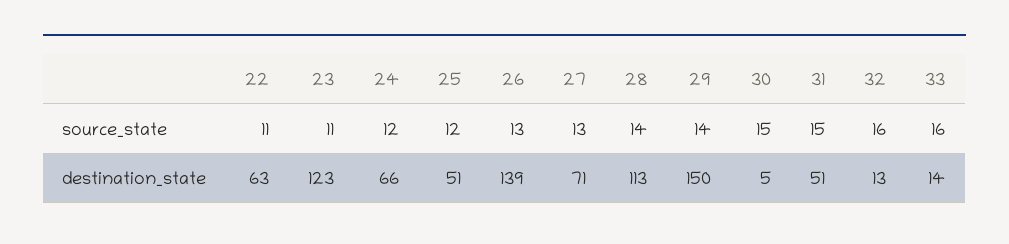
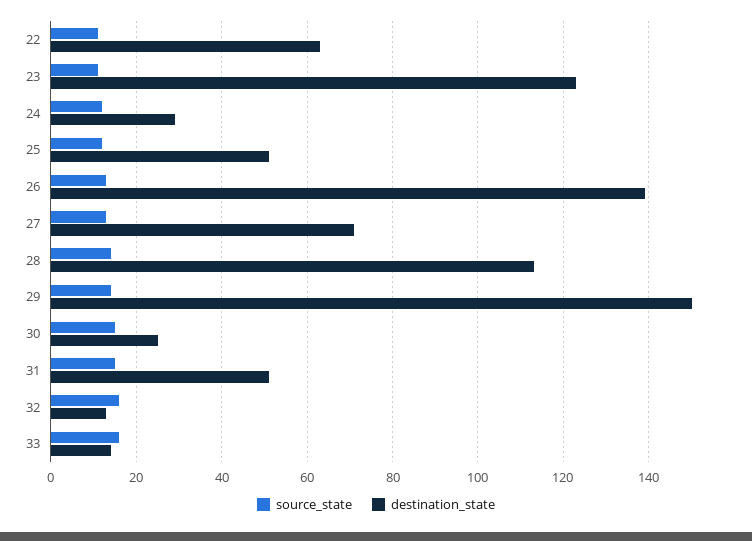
  {
    "source_state": {
      "22": 11,
      "23": 11,
      "24": 12,
      "25": 12,
      "26": 13,
      "27": 13,
      "28": 14,
      "29": 14,
      "30": 15,
      "31": 15,
      "32": 16,
      "33": 16
    },
    "destination_state": {
      "22": 63,
      "23": 123,
-     "24": 66,
+     "24": 30,
      "25": 51,
      "26": 139,
      "27": 71,
      "28": 113,
      "29": 150,
-     "30": 5,
+     "30": 25,
      "31": 51,
      "32": 13,
      "33": 14
    }
  }

